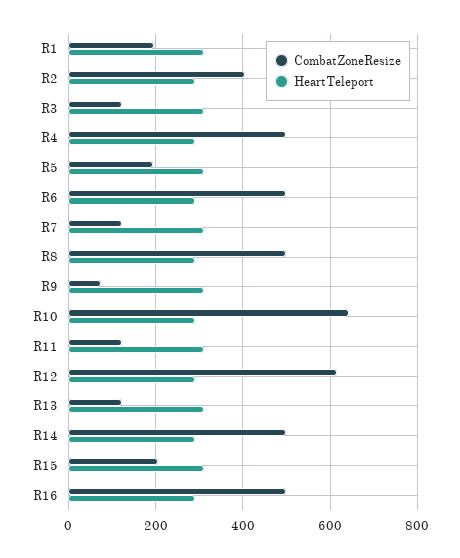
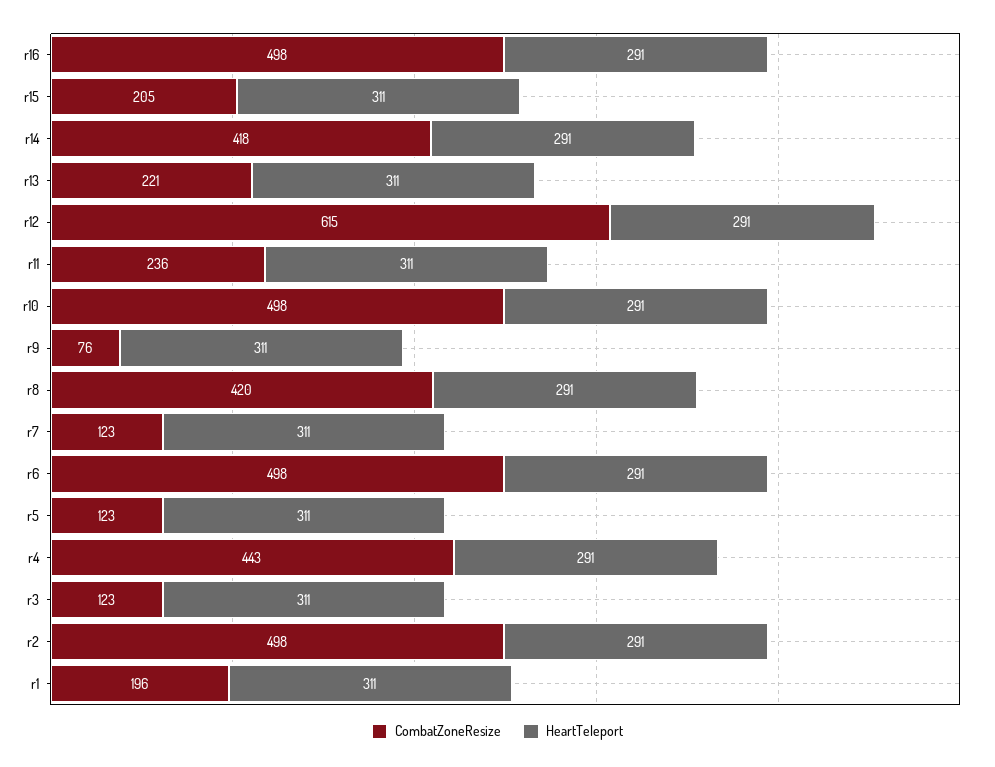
  {
    "CombatZoneResize": {
      "R1": 196,
-     "R2": 400,
+     "R2": 498,
      "R3": 123,
-     "R4": 500,
+     "R4": 443,
-     "R5": 200,
+     "R5": 123,
      "R6": 498,
      "R7": 123,
-     "R8": 500,
+     "R8": 420,
      "R9": 76,
-     "R10": 640,
+     "R10": 498,
-     "R11": 120,
+     "R11": 236,
      "R12": 615,
-     "R13": 120,
+     "R13": 221,
-     "R14": 500,
+     "R14": 418,
      "R15": 205,
      "R16": 498
    },
    "HeartTeleport": {
      "R1": 311,
      "R2": 291,
      "R3": 311,
      "R4": 291,
      "R5": 311,
      "R6": 291,
      "R7": 311,
      "R8": 291,
      "R9": 311,
      "R10": 291,
      "R11": 311,
      "R12": 291,
      "R13": 311,
      "R14": 291,
      "R15": 311,
      "R16": 291
    }
  }

